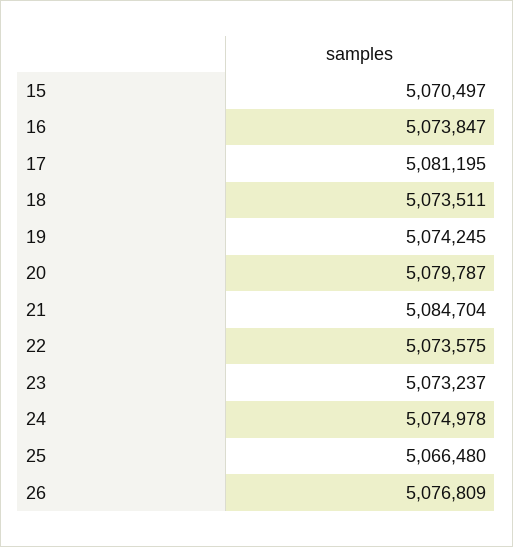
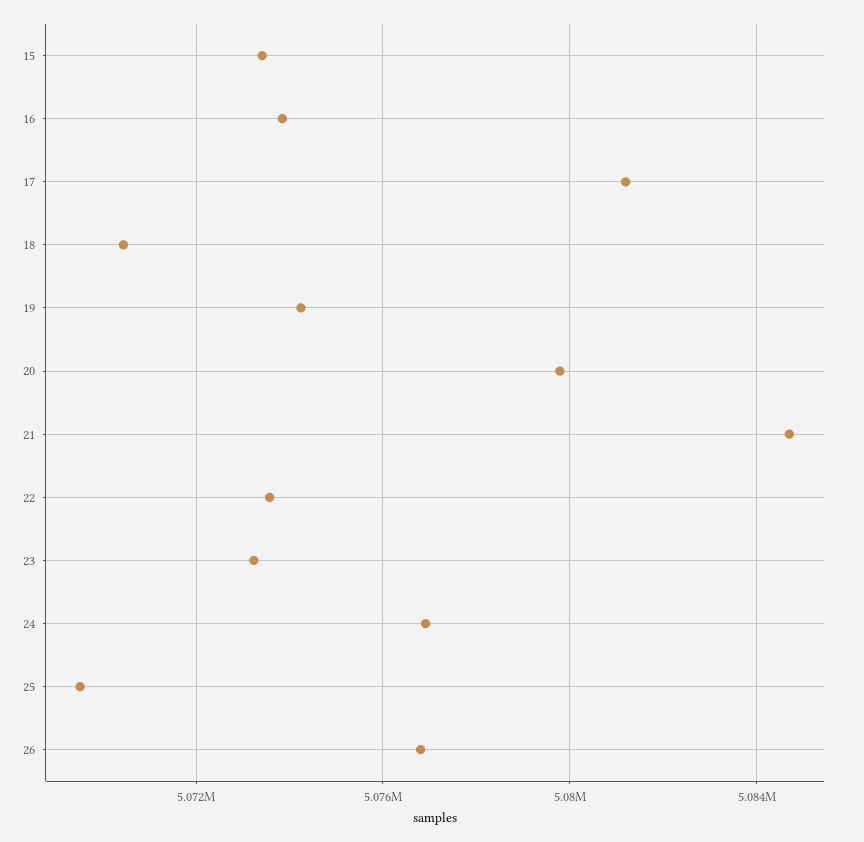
  {
-   "15": 5070497,
+   "15": 5073500,
    "16": 5073847,
    "17": 5081195,
-   "18": 5073511,
+   "18": 5070500,
    "19": 5074245,
    "20": 5079787,
    "21": 5084704,
    "22": 5073575,
    "23": 5073237,
-   "24": 5074978,
+   "24": 5077000,
-   "25": 5066480,
+   "25": 5069500,
    "26": 5076809
  }

